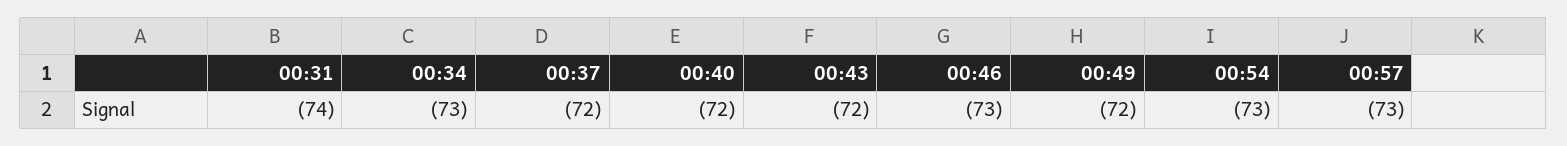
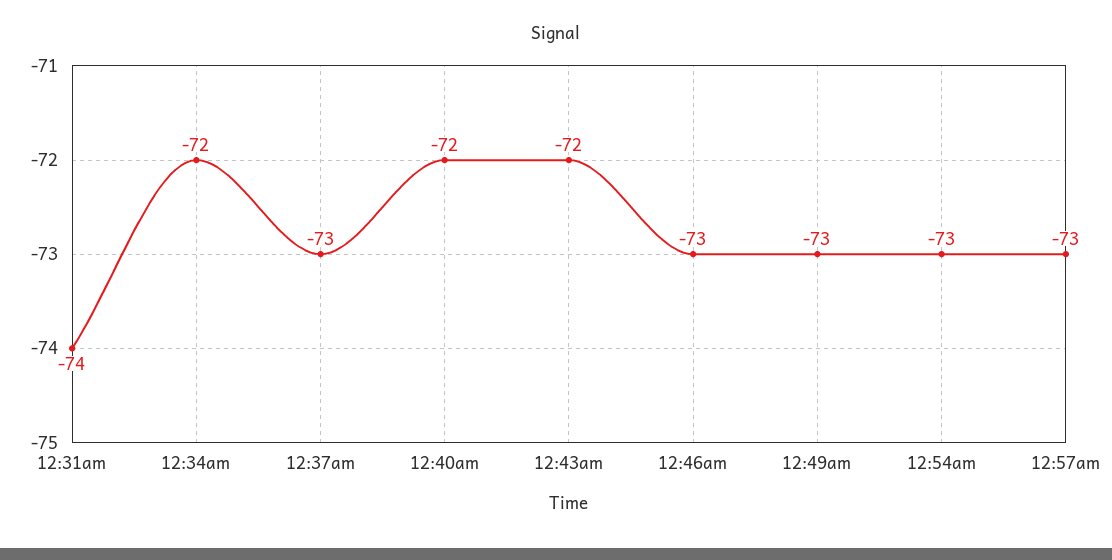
  {
    "00:31": -74,
-   "00:34": -73,
+   "00:34": -72,
-   "00:37": -72,
+   "00:37": -73,
    "00:40": -72,
    "00:43": -72,
    "00:46": -73,
-   "00:49": -72,
+   "00:49": -73,
    "00:54": -73,
    "00:57": -73
  }

